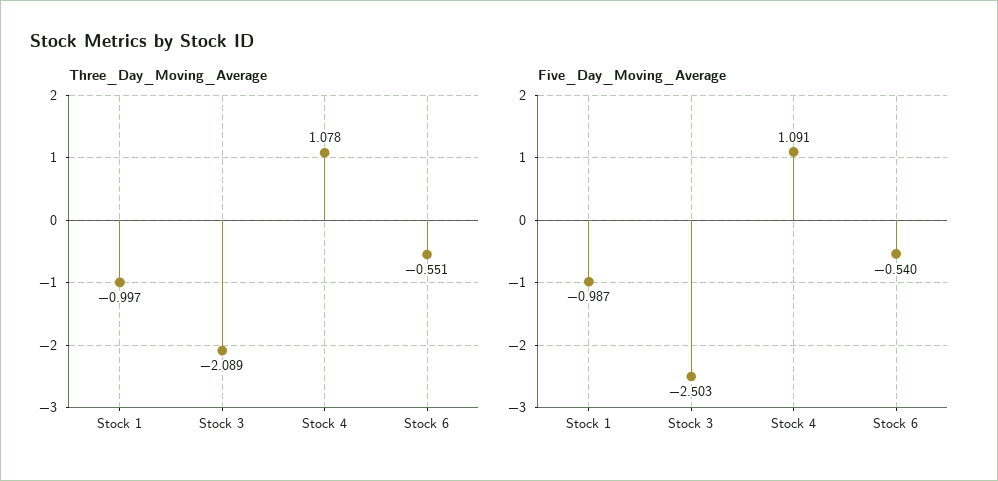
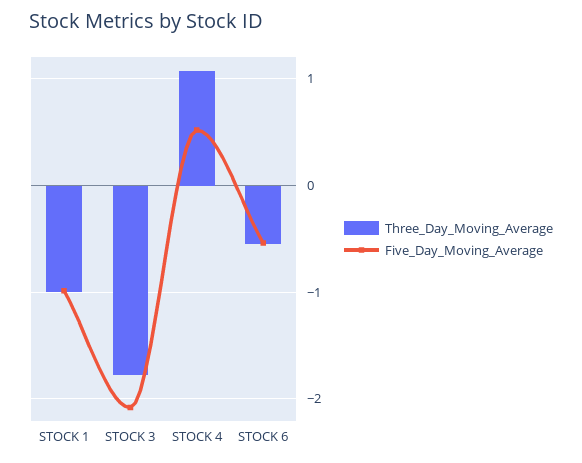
  {
    "Three_Day_Moving_Average": {
      "Stock 1": -0.997,
-     "Stock 3": -2.089,
+     "Stock 3": -1.8,
      "Stock 4": 1.078,
      "Stock 6": -0.551
    },
    "Five_Day_Moving_Average": {
      "Stock 1": -0.987,
-     "Stock 3": -2.503,
+     "Stock 3": -2.1,
-     "Stock 4": 1.091,
+     "Stock 4": 0.5,
      "Stock 6": -0.54
    }
  }

